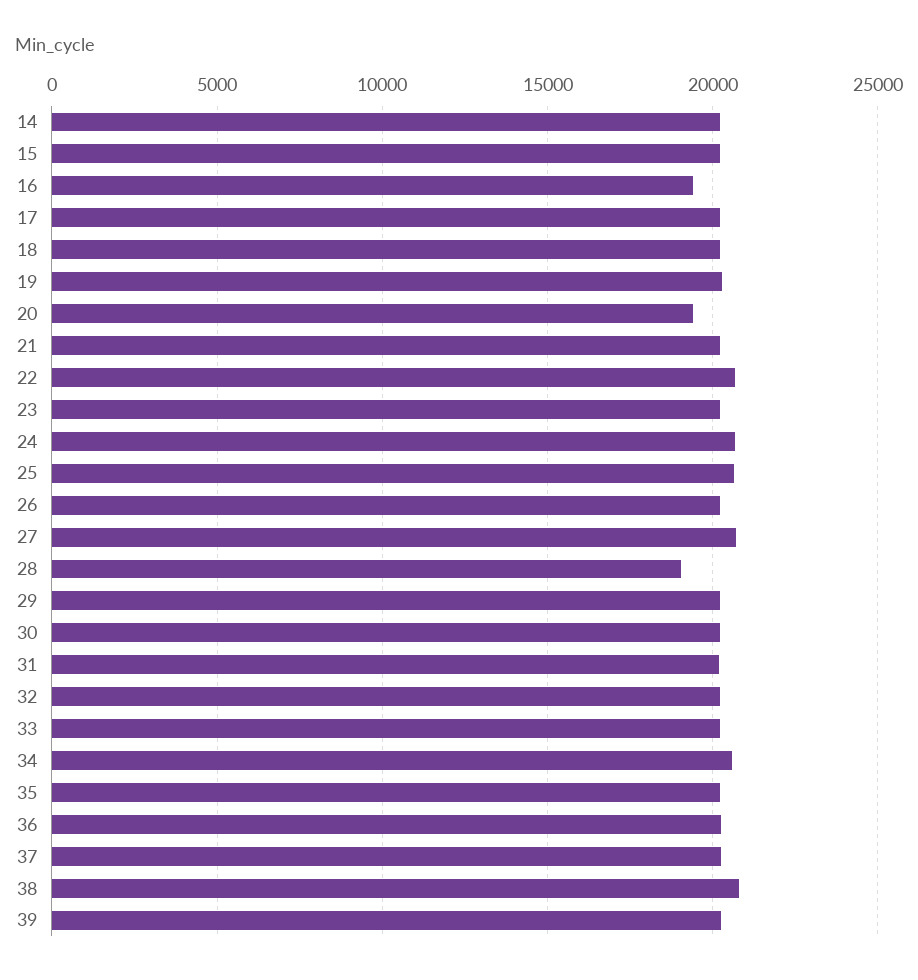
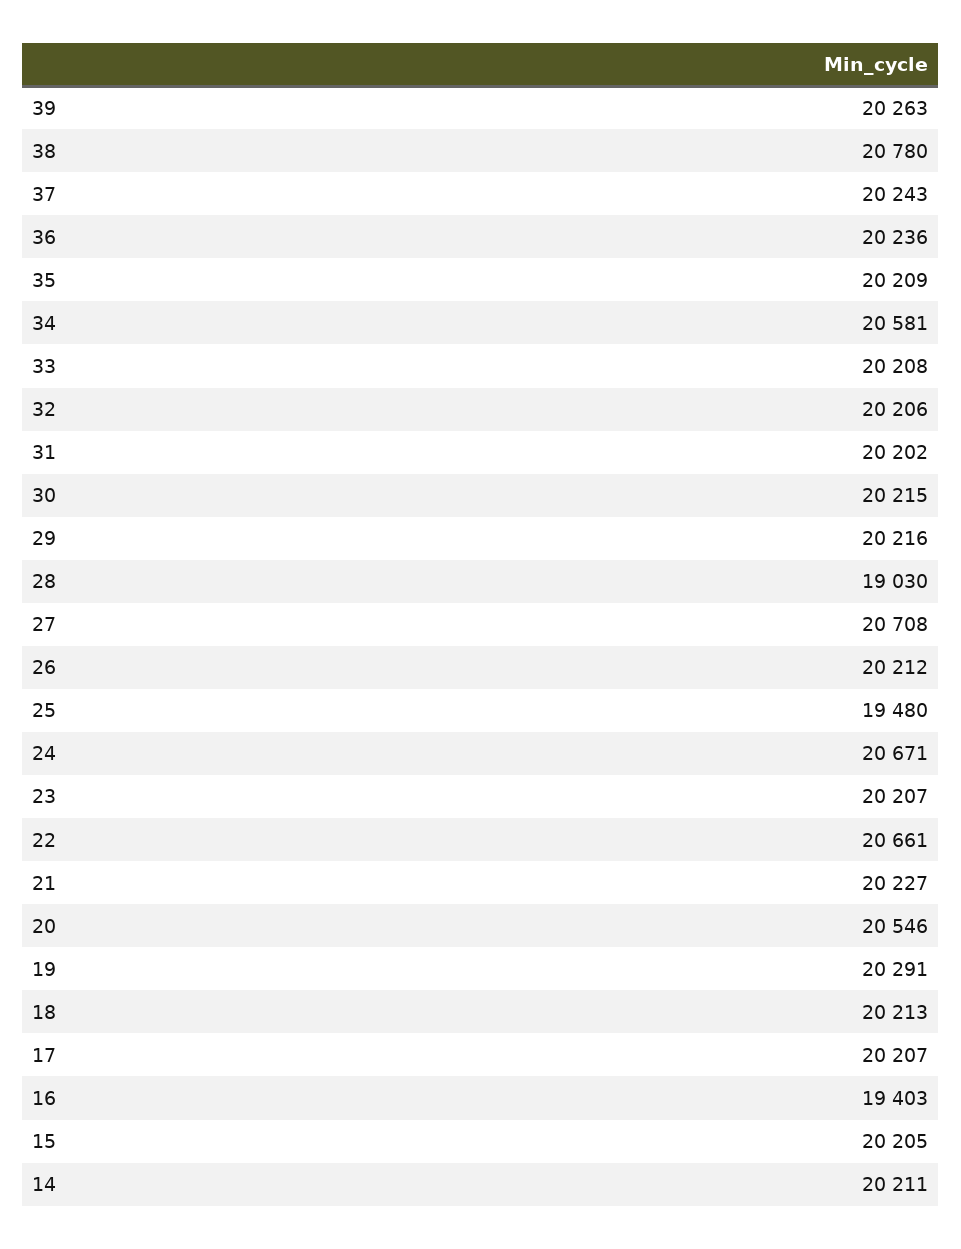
  {
    "14": 20211,
    "15": 20205,
    "16": 19403,
    "17": 20207,
    "18": 20213,
    "19": 20291,
-   "20": 19500,
+   "20": 20546,
    "21": 20227,
    "22": 20661,
    "23": 20207,
    "24": 20671,
-   "25": 20500,
+   "25": 19480,
    "26": 20212,
    "27": 20708,
    "28": 19030,
    "29": 20216,
    "30": 20215,
    "31": 20202,
    "32": 20206,
    "33": 20208,
    "34": 20581,
    "35": 20209,
    "36": 20236,
    "37": 20243,
    "38": 20780,
    "39": 20263
  }

